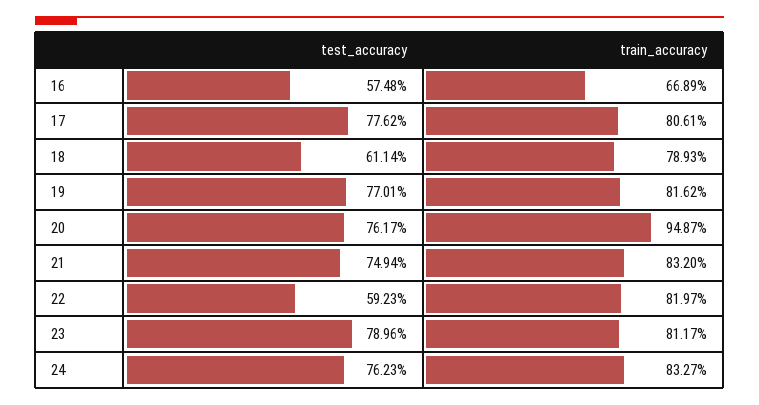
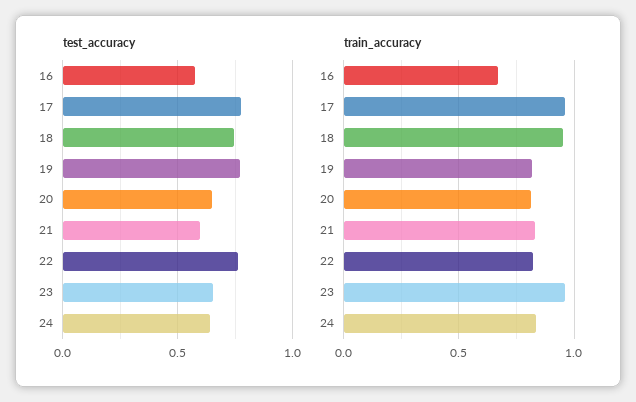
  {
    "test_accuracy": {
      "16": 0.5748,
      "17": 0.7762,
-     "18": 0.6114,
+     "18": 0.75,
      "19": 0.7701,
-     "20": 0.7617,
+     "20": 0.65,
-     "21": 0.7494,
+     "21": 0.6,
-     "22": 0.5923,
+     "22": 0.75,
-     "23": 0.7896,
+     "23": 0.65,
-     "24": 0.7623
+     "24": 0.65
    },
    "train_accuracy": {
      "16": 0.6689,
-     "17": 0.8061,
+     "17": 0.95,
-     "18": 0.7893,
+     "18": 0.95,
      "19": 0.8162,
-     "20": 0.9487,
+     "20": 0.8,
      "21": 0.832,
      "22": 0.8197,
-     "23": 0.8117,
+     "23": 0.95,
      "24": 0.8327
    }
  }

